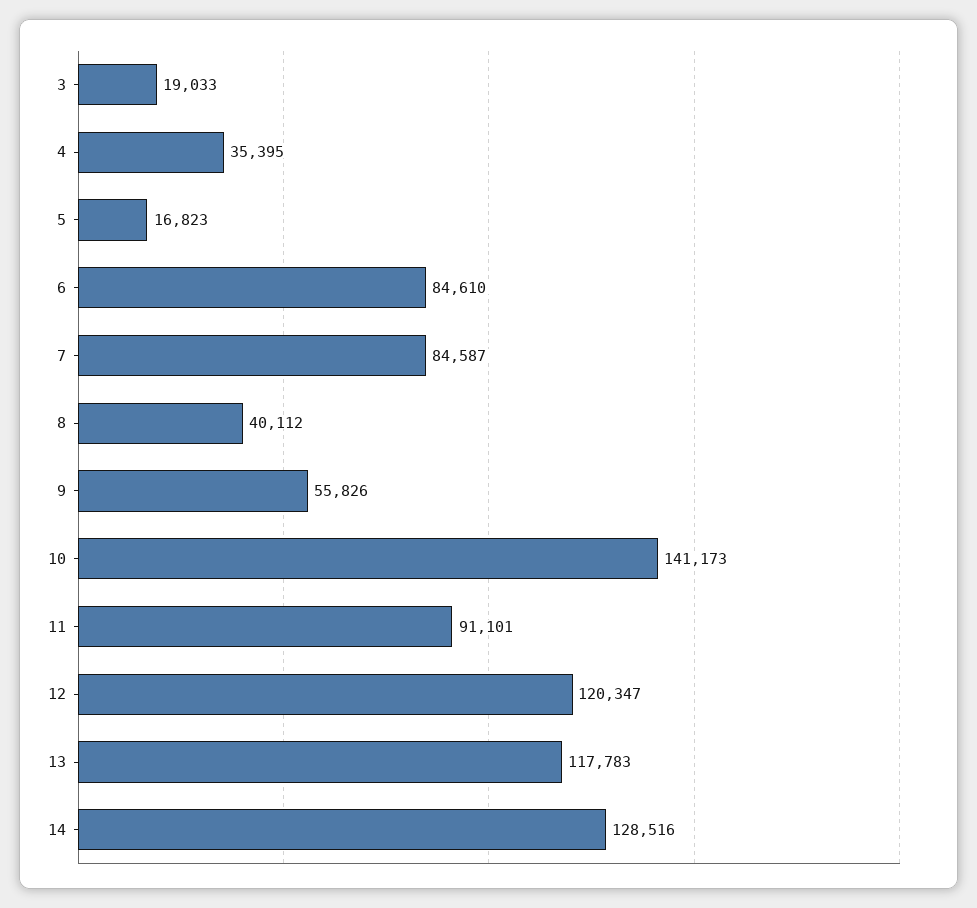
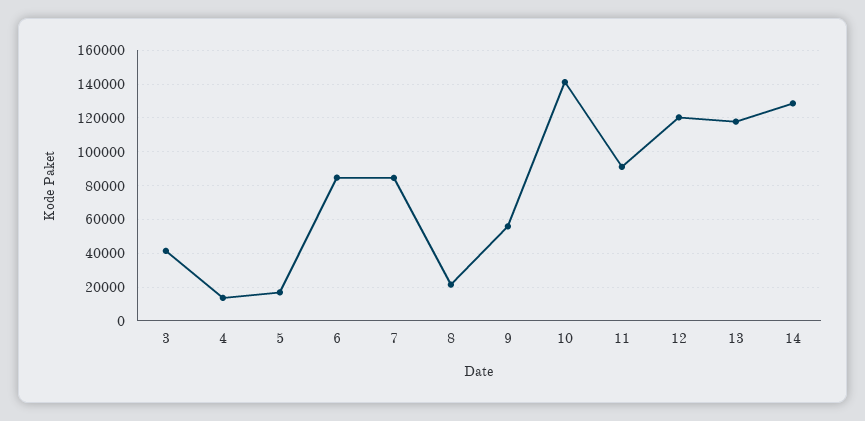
  {
-   "3": 19033,
+   "3": 40000,
-   "4": 35395,
+   "4": 15000,
    "5": 16823,
    "6": 84610,
    "7": 84587,
-   "8": 40112,
+   "8": 20000,
    "9": 55826,
    "10": 141173,
    "11": 91101,
    "12": 120347,
    "13": 117783,
    "14": 128516
  }

